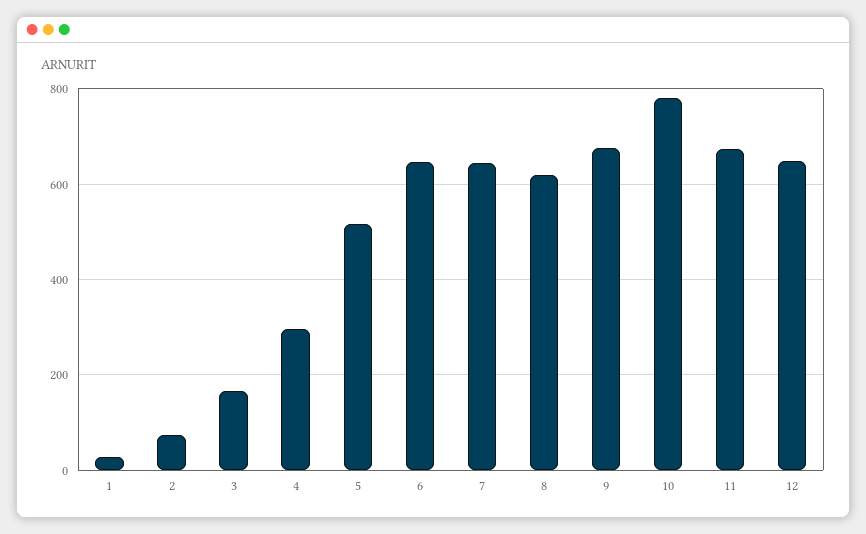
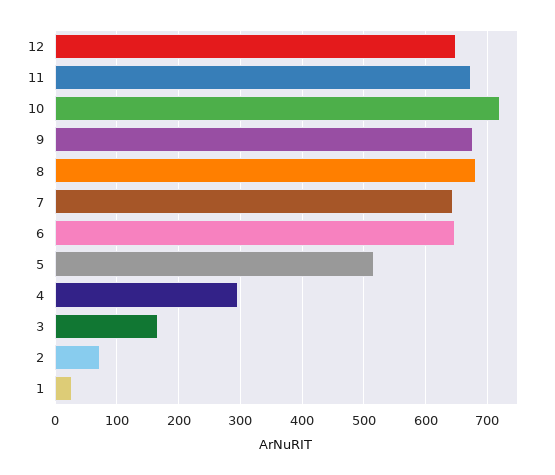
  {
    "1": 30,
    "2": 70,
    "3": 170,
    "4": 300,
    "5": 520,
    "6": 650,
    "7": 640,
-   "8": 620,
+   "8": 680,
    "9": 680,
-   "10": 780,
+   "10": 720,
    "11": 670,
    "12": 650
  }

